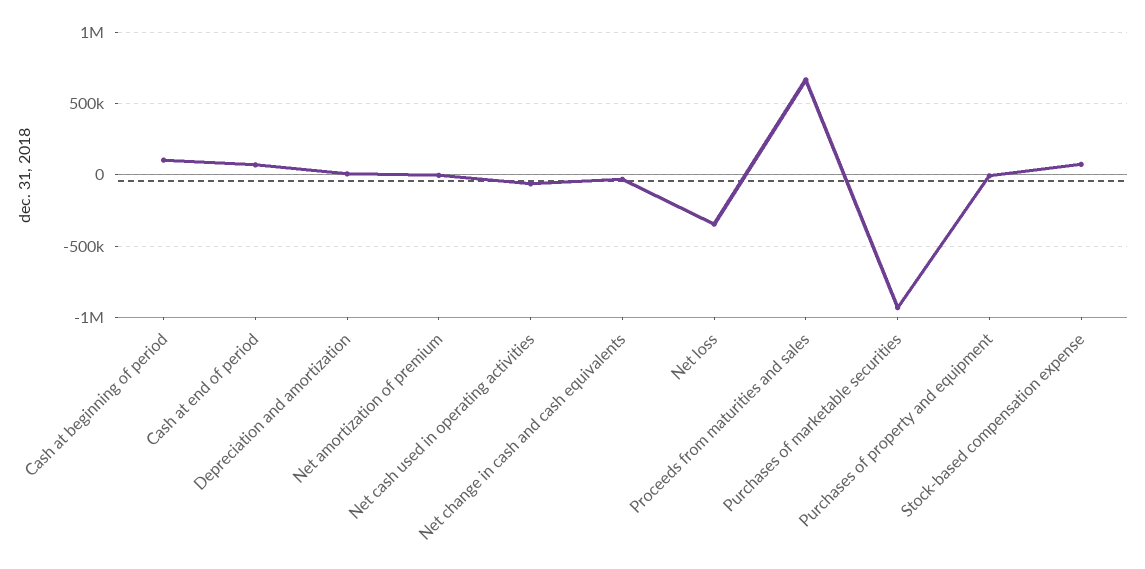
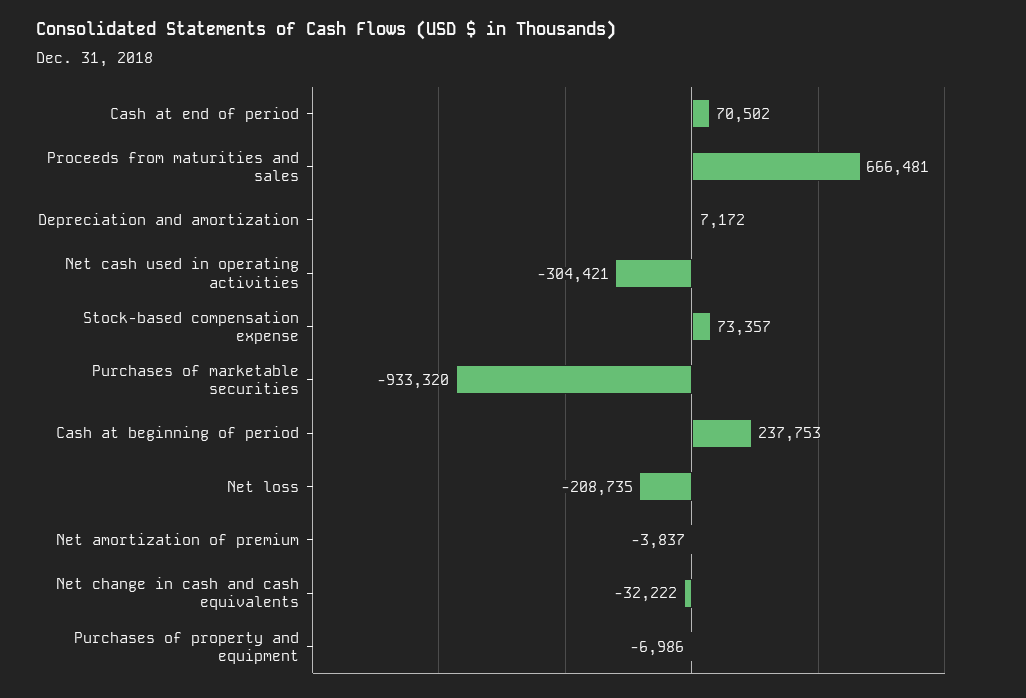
  {
-   "Cash at beginning of period": 100000,
+   "Cash at beginning of period": 237753,
    "Cash at end of period": 70502,
    "Depreciation and amortization": 7172,
    "Net amortization of premium": -3837,
-   "Net cash used in operating activities": -50000,
+   "Net cash used in operating activities": -304421,
    "Net change in cash and cash equivalents": -32222,
-   "Net loss": -350000,
+   "Net loss": -208735,
    "Proceeds from maturities and sales": 666481,
    "Purchases of marketable securities": -933320,
    "Purchases of property and equipment": -6986,
    "Stock-based compensation expense": 73357
  }

